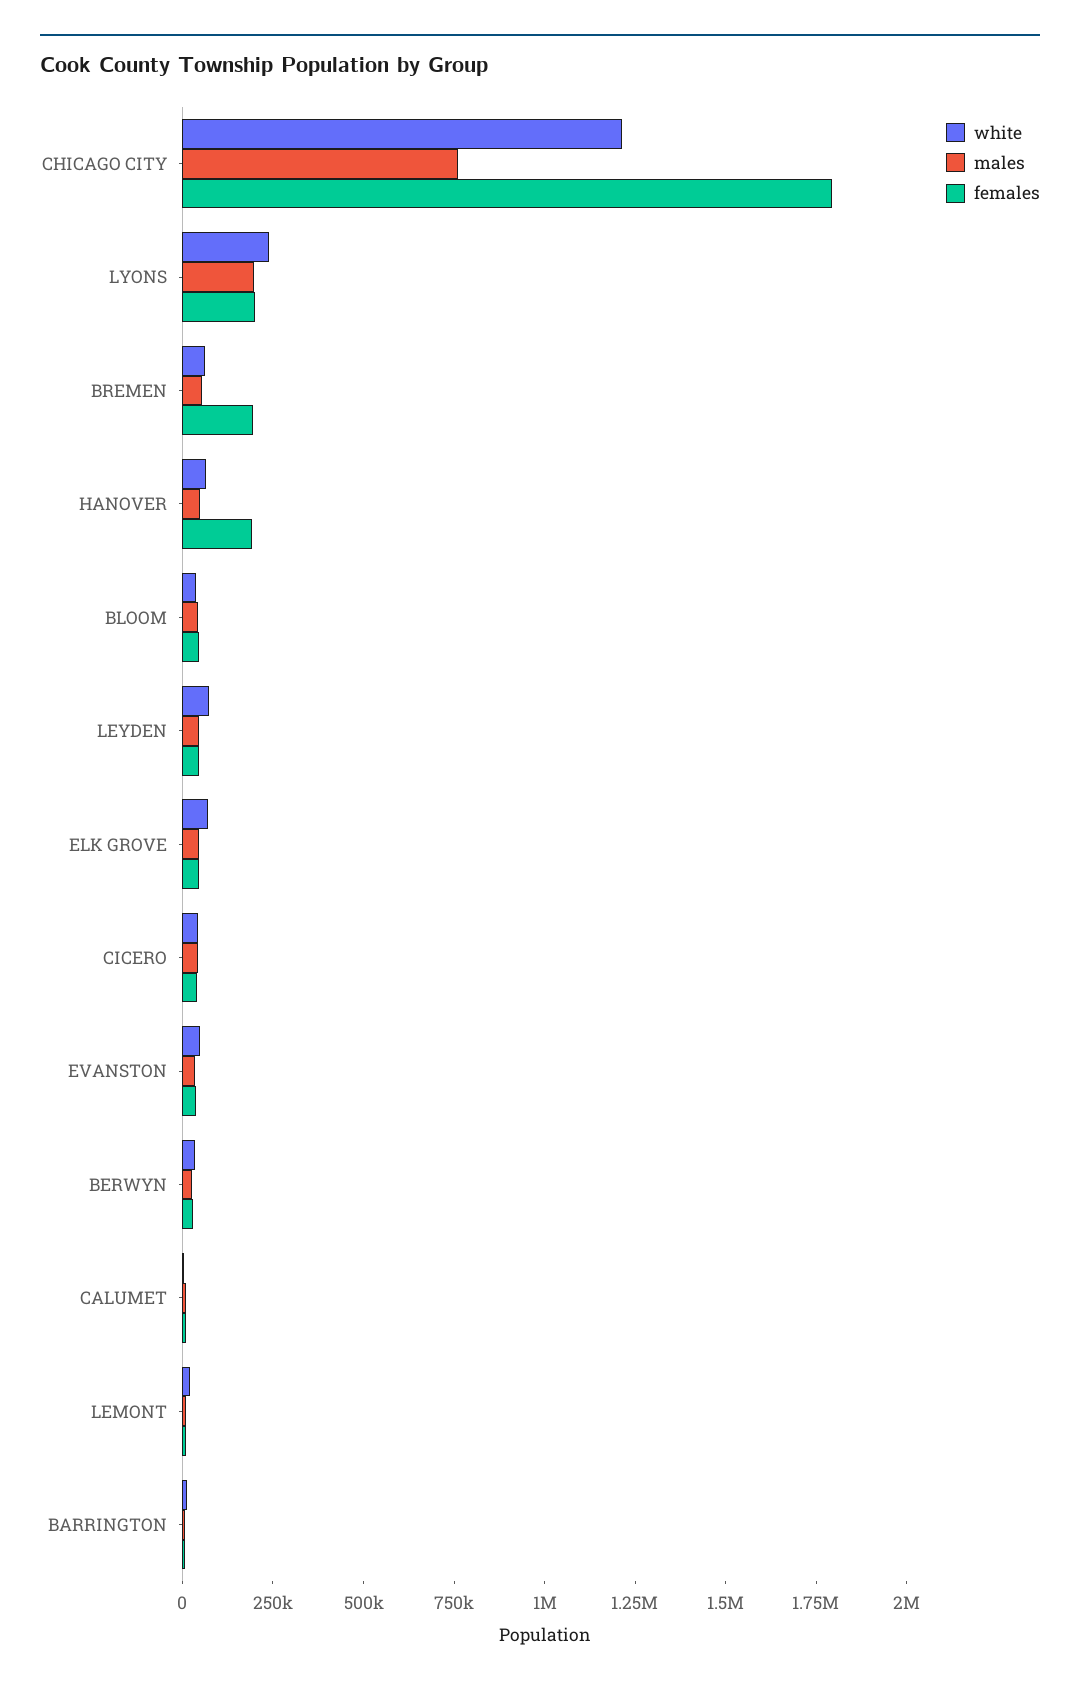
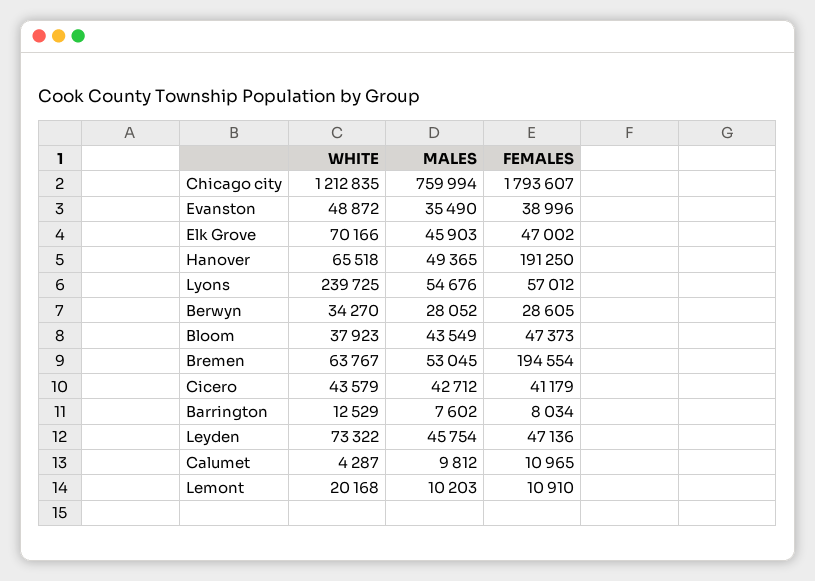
  {
    "white": {
      "CHICAGO CITY": 1212835,
      "LYONS": 239725,
      "BREMEN": 63767,
      "HANOVER": 65518,
      "BLOOM": 37923,
      "LEYDEN": 73322,
      "ELK GROVE": 70166,
      "CICERO": 43579,
      "EVANSTON": 48872,
      "BERWYN": 34270,
      "CALUMET": 4287,
      "LEMONT": 20168,
      "BARRINGTON": 12529
    },
    "males": {
      "CHICAGO CITY": 759994,
-     "LYONS": 200000,
+     "LYONS": 54676,
      "BREMEN": 53045,
      "HANOVER": 49365,
      "BLOOM": 43549,
      "LEYDEN": 45754,
      "ELK GROVE": 45903,
      "CICERO": 42712,
      "EVANSTON": 35490,
      "BERWYN": 28052,
      "CALUMET": 9812,
      "LEMONT": 10203,
      "BARRINGTON": 7602
    },
    "females": {
      "CHICAGO CITY": 1793607,
-     "LYONS": 200000,
+     "LYONS": 57012,
      "BREMEN": 194554,
      "HANOVER": 191250,
      "BLOOM": 47373,
      "LEYDEN": 47136,
      "ELK GROVE": 47002,
      "CICERO": 41179,
      "EVANSTON": 38996,
      "BERWYN": 28605,
      "CALUMET": 10965,
      "LEMONT": 10910,
      "BARRINGTON": 8034
    }
  }

